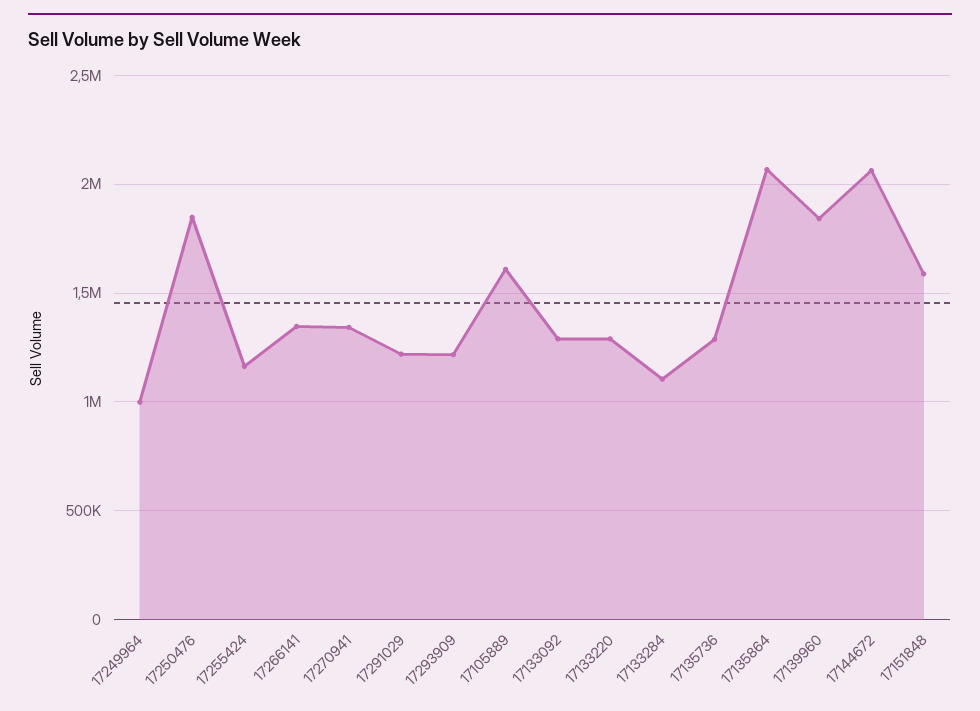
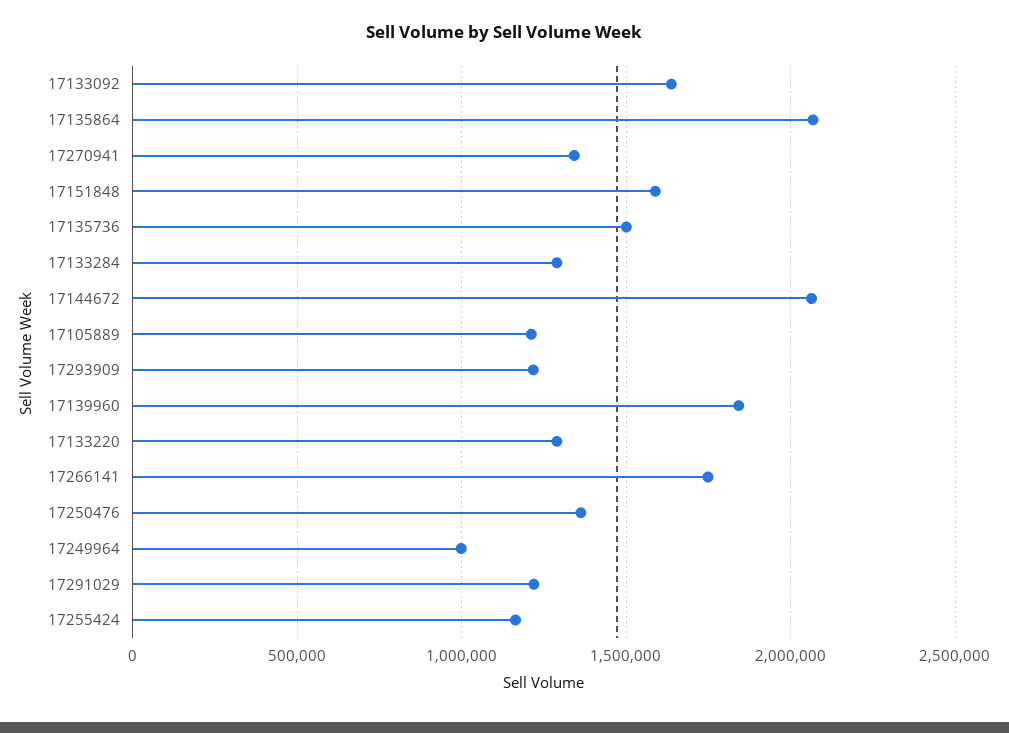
  {
    "17249964": 1000000,
-   "17250476": 1850000,
+   "17250476": 1350000,
    "17255424": 1150000,
-   "17266141": 1350000,
+   "17266141": 1750000,
    "17270941": 1350000,
    "17291029": 1200000,
    "17293909": 1200000,
-   "17105889": 1600000,
+   "17105889": 1200000,
-   "17133092": 1300000,
+   "17133092": 1650000,
    "17133220": 1300000,
-   "17133284": 1100000,
+   "17133284": 1300000,
-   "17135736": 1300000,
+   "17135736": 1500000,
    "17135864": 2050000,
    "17139960": 1850000,
    "17144672": 2050000,
    "17151848": 1600000
  }

